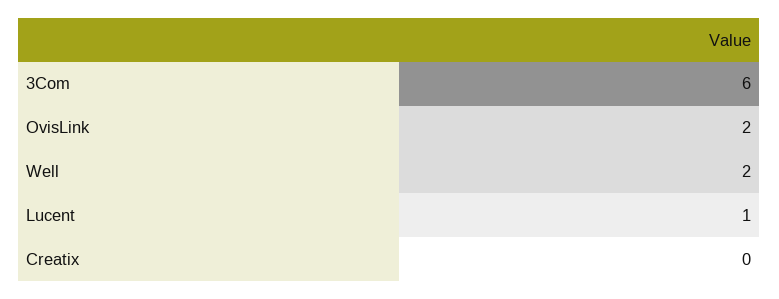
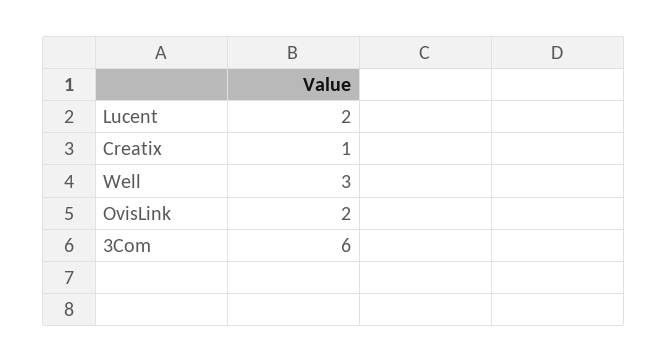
  {
    "3Com": 6,
    "OvisLink": 2,
-   "Well": 2,
+   "Well": 3,
-   "Lucent": 1,
+   "Lucent": 2,
-   "Creatix": 0
+   "Creatix": 1
  }

